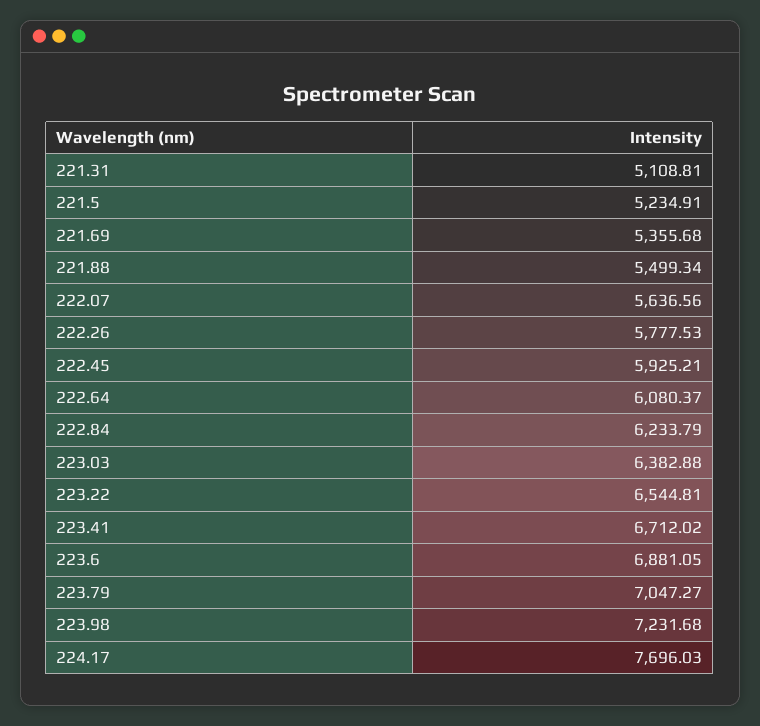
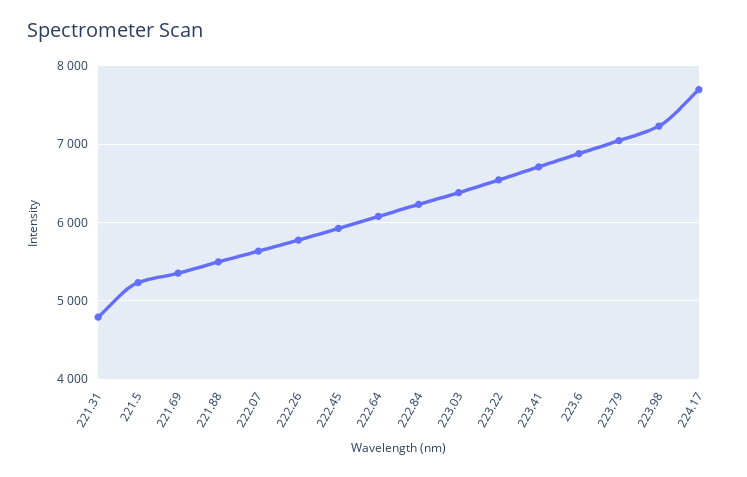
  {
-   "221.31": 5108.81,
+   "221.31": 4800,
    "221.5": 5234.91,
    "221.69": 5355.68,
    "221.88": 5499.34,
    "222.07": 5636.56,
    "222.26": 5777.53,
    "222.45": 5925.21,
    "222.64": 6080.37,
    "222.84": 6233.79,
    "223.03": 6382.88,
    "223.22": 6544.81,
    "223.41": 6712.02,
    "223.6": 6881.05,
    "223.79": 7047.27,
    "223.98": 7231.68,
    "224.17": 7696.03
  }

